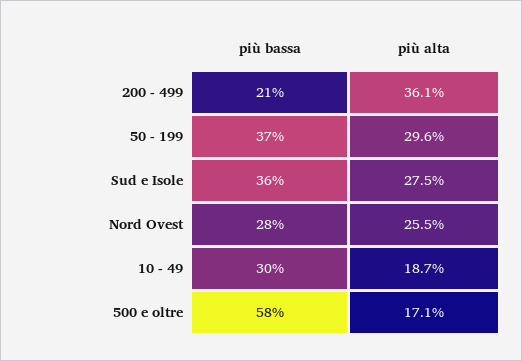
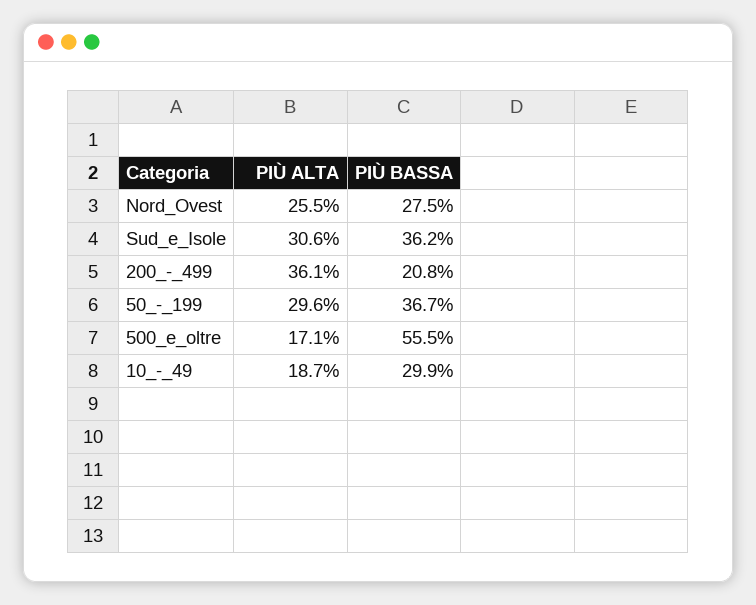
  {
    "più bassa": {
      "200 - 499": 20.8,
      "50 - 199": 36.7,
      "Sud e Isole": 36.2,
      "Nord Ovest": 27.5,
      "10 - 49": 29.9,
-     "500 e oltre": 58
+     "500 e oltre": 55.5
    },
    "più alta": {
      "200 - 499": 36.1,
      "50 - 199": 29.6,
-     "Sud e Isole": 27.5,
+     "Sud e Isole": 30.6,
      "Nord Ovest": 25.5,
      "10 - 49": 18.7,
      "500 e oltre": 17.1
    }
  }

